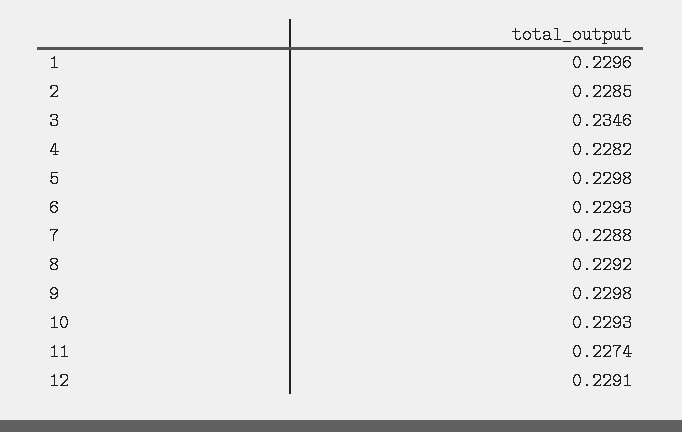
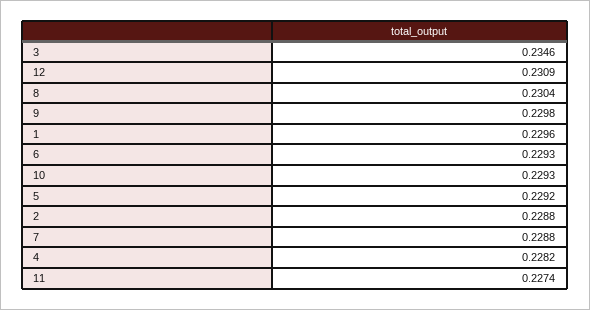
  {
    "1": 0.2296,
-   "2": 0.2285,
+   "2": 0.2288,
    "3": 0.2346,
    "4": 0.2282,
-   "5": 0.2298,
+   "5": 0.2292,
    "6": 0.2293,
    "7": 0.2288,
-   "8": 0.2292,
+   "8": 0.2304,
    "9": 0.2298,
    "10": 0.2293,
    "11": 0.2274,
-   "12": 0.2291
+   "12": 0.2309
  }

